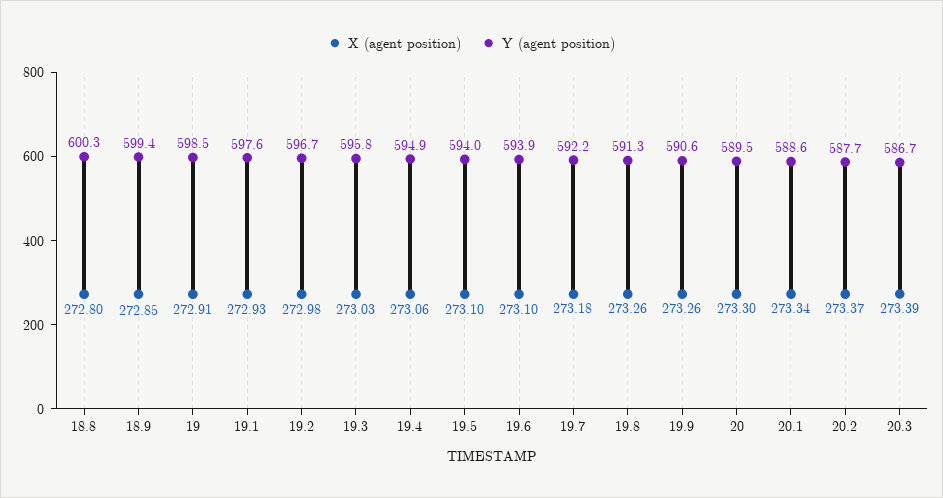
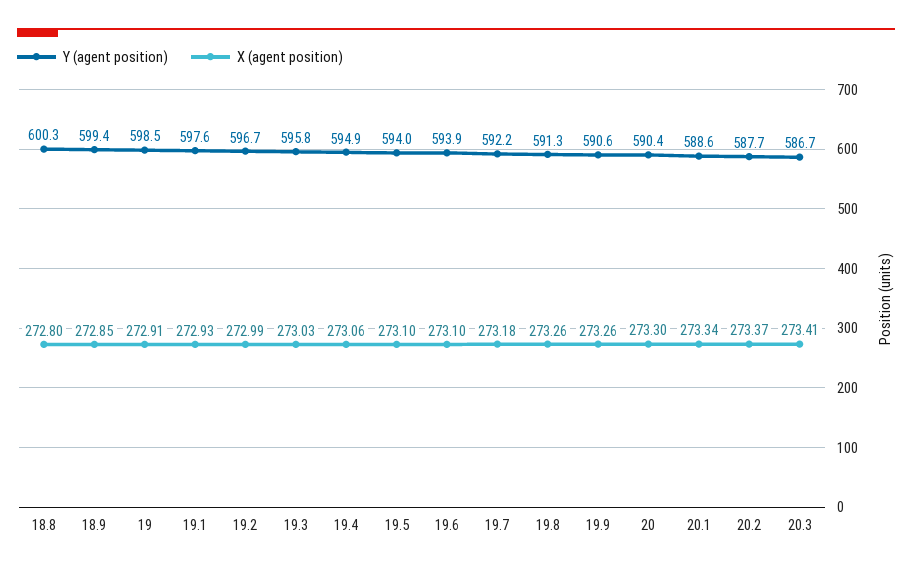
  {
    "X (agent position)": {
      "18.8": 272.8,
      "18.9": 272.85,
      "19": 272.91,
      "19.1": 272.93,
-     "19.2": 272.98,
+     "19.2": 272.99,
      "19.3": 273.03,
      "19.4": 273.06,
      "19.5": 273.1,
      "19.6": 273.1,
      "19.7": 273.18,
      "19.8": 273.26,
      "19.9": 273.26,
      "20": 273.3,
      "20.1": 273.34,
      "20.2": 273.37,
-     "20.3": 273.39
+     "20.3": 273.41
    },
    "Y (agent position)": {
      "18.8": 600.3,
      "18.9": 599.4,
      "19": 598.5,
      "19.1": 597.6,
      "19.2": 596.7,
      "19.3": 595.8,
      "19.4": 594.9,
      "19.5": 594,
      "19.6": 593.9,
      "19.7": 592.2,
      "19.8": 591.3,
      "19.9": 590.6,
-     "20": 589.5,
+     "20": 590.4,
      "20.1": 588.6,
      "20.2": 587.7,
      "20.3": 586.7
    }
  }

